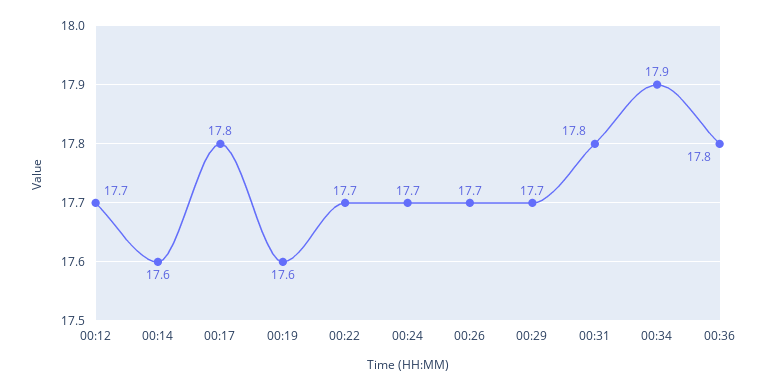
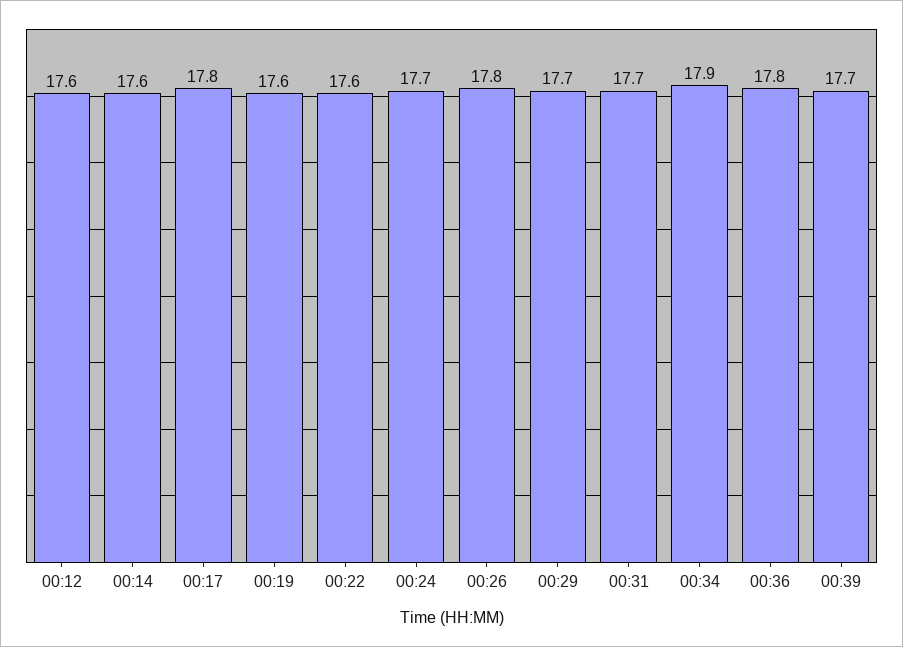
  {
-   "00:12": 17.7,
+   "00:12": 17.6,
    "00:14": 17.6,
    "00:17": 17.8,
    "00:19": 17.6,
-   "00:22": 17.7,
+   "00:22": 17.6,
    "00:24": 17.7,
-   "00:26": 17.7,
+   "00:26": 17.8,
    "00:29": 17.7,
-   "00:31": 17.8,
+   "00:31": 17.7,
    "00:34": 17.9,
-   "00:36": 17.8
+   "00:36": 17.8,
+   "00:39": 17.7
  }

